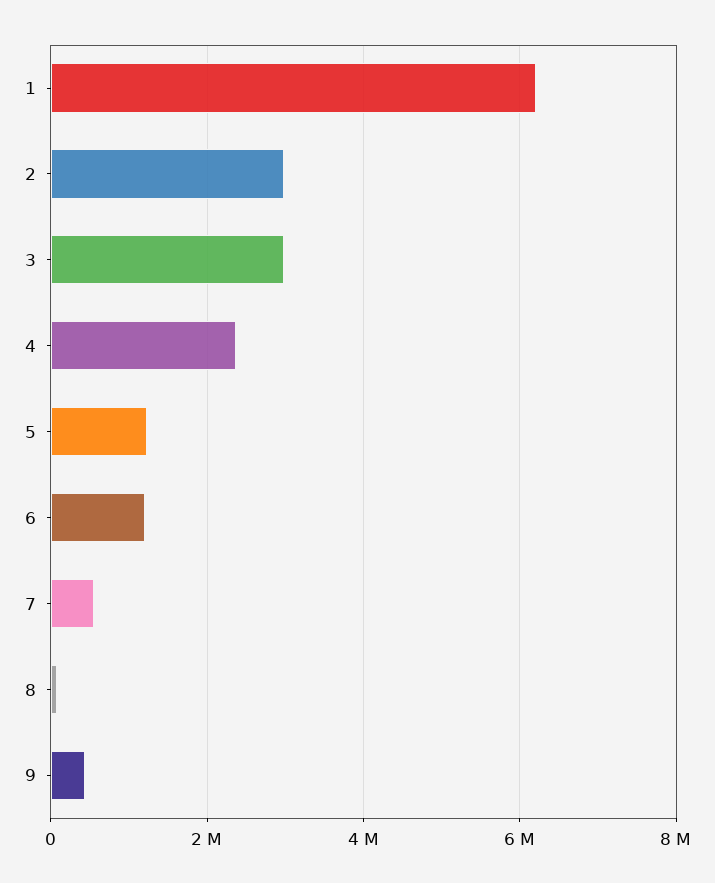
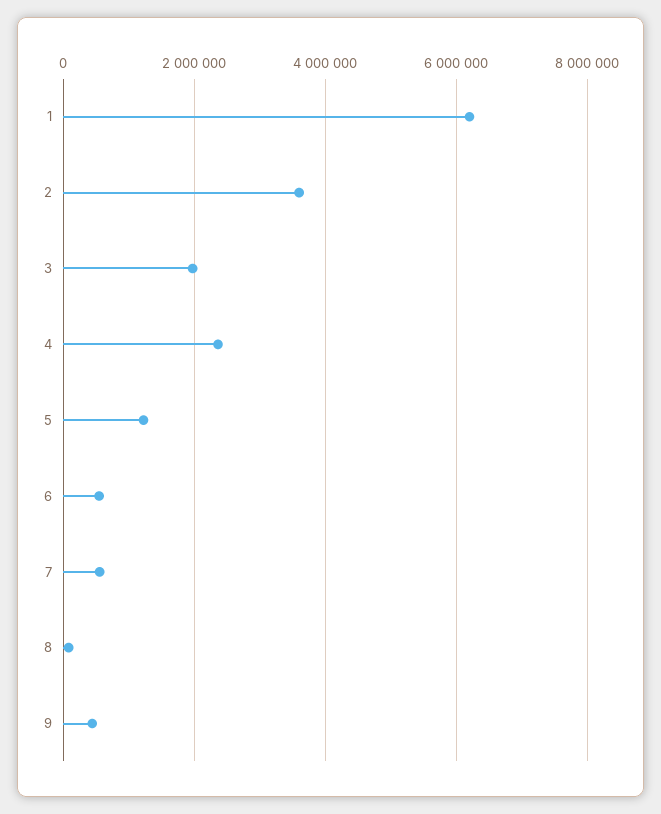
  {
    "1": 6200000,
-   "2": 3000000,
+   "2": 3600000,
-   "3": 3000000,
+   "3": 2000000,
    "4": 2400000,
    "5": 1200000,
-   "6": 1200000,
+   "6": 600000,
    "7": 600000,
    "8": 0,
    "9": 400000
  }

